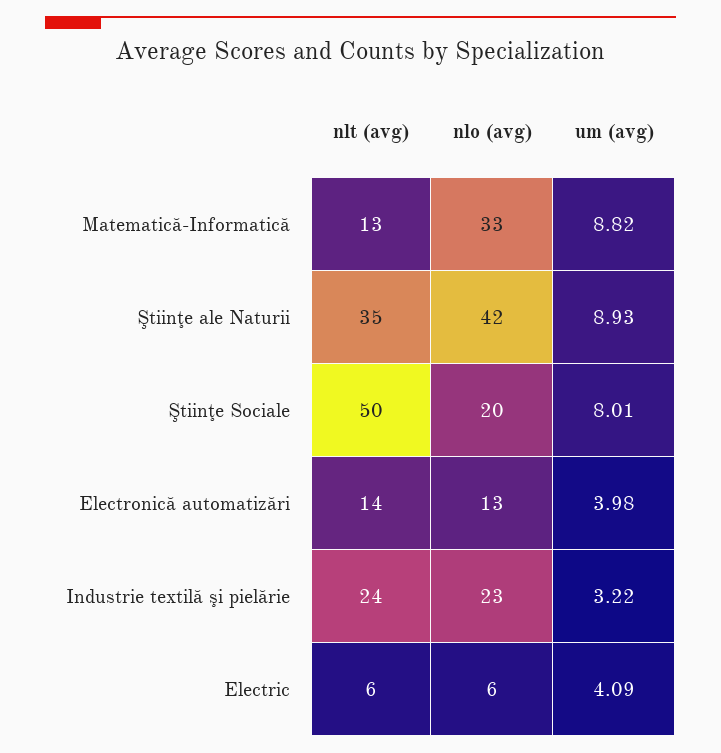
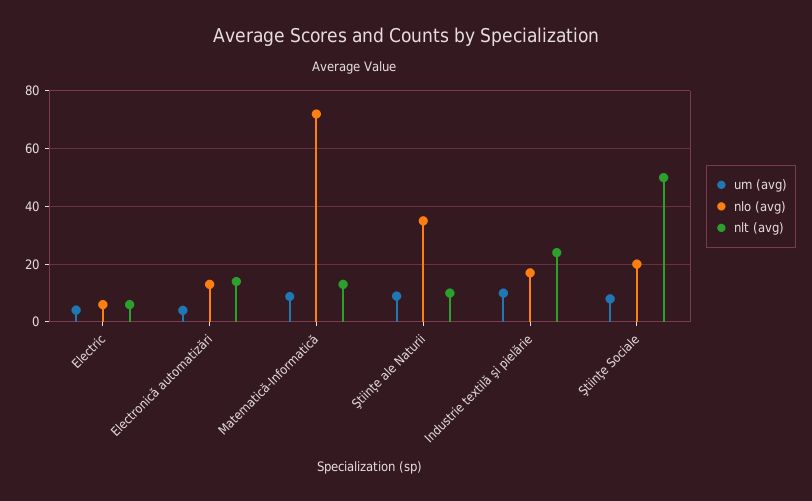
  {
    "nlt (avg)": {
      "Matematică-Informatică": 13,
-     "Ştiinţe ale Naturii": 35,
+     "Ştiinţe ale Naturii": 10,
      "Ştiinţe Sociale": 50,
      "Electronică automatizări": 14,
      "Industrie textilă şi pielărie": 24,
      "Electric": 6
    },
    "nlo (avg)": {
-     "Matematică-Informatică": 33,
+     "Matematică-Informatică": 72.5,
-     "Ştiinţe ale Naturii": 42,
+     "Ştiinţe ale Naturii": 35,
      "Ştiinţe Sociale": 20,
      "Electronică automatizări": 13,
-     "Industrie textilă şi pielărie": 23,
+     "Industrie textilă şi pielărie": 17.5,
      "Electric": 6
    },
    "um (avg)": {
      "Matematică-Informatică": 8.82,
      "Ştiinţe ale Naturii": 8.93,
      "Ştiinţe Sociale": 8.01,
      "Electronică automatizări": 3.98,
-     "Industrie textilă şi pielărie": 3.22,
+     "Industrie textilă şi pielărie": 10,
      "Electric": 4.09
    }
  }

